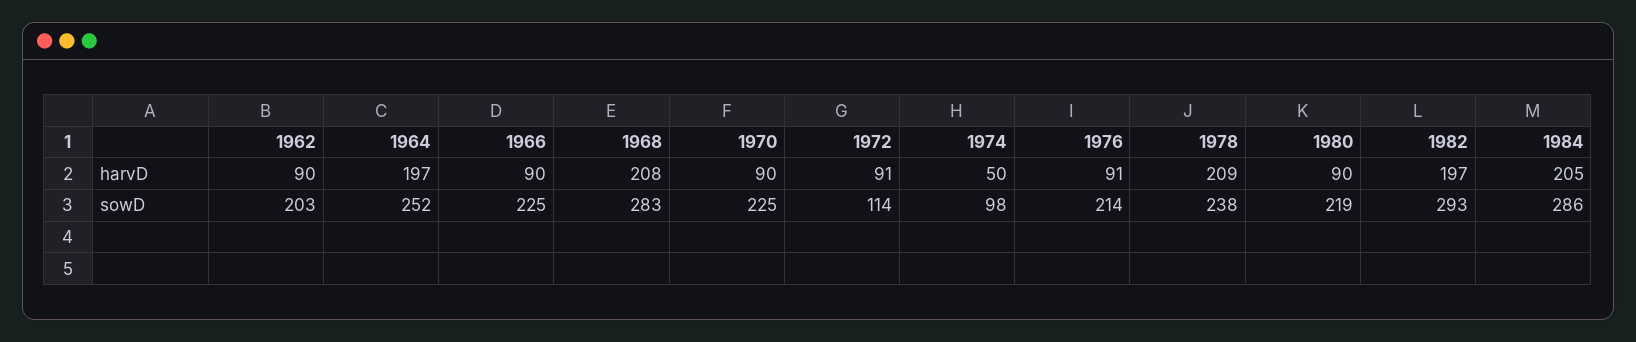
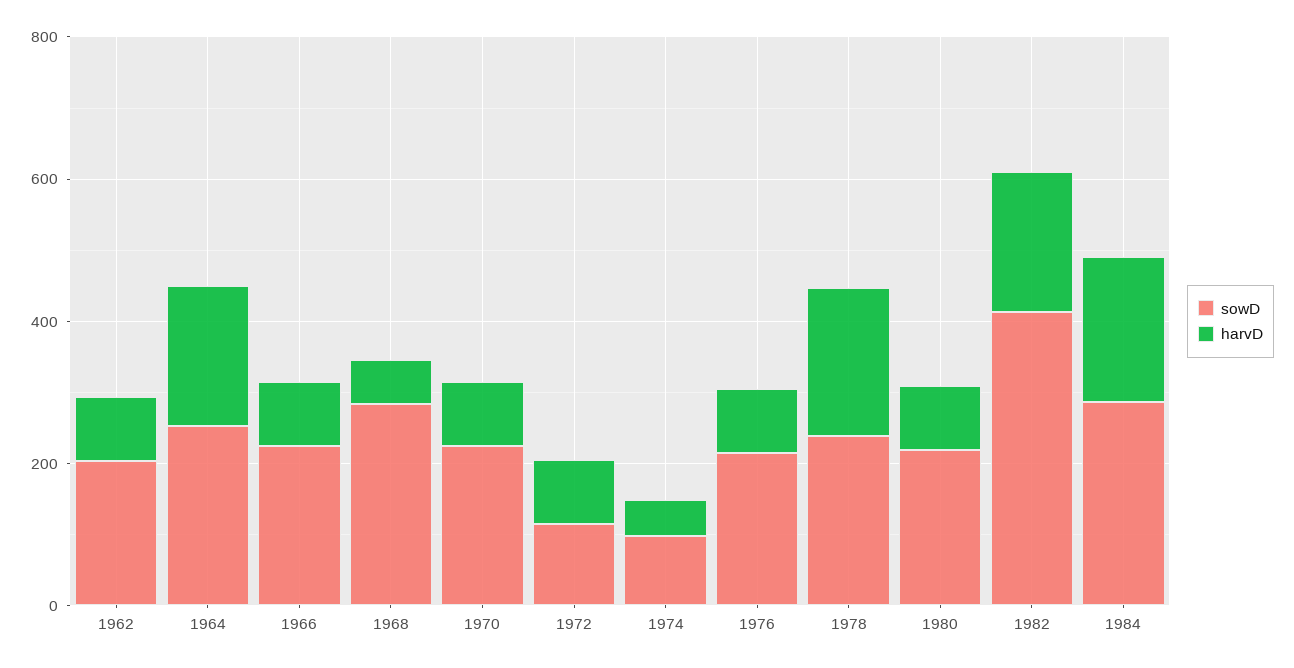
  {
    "harvD": {
      "1962": 90,
      "1964": 197,
      "1966": 90,
-     "1968": 208,
+     "1968": 50,
      "1970": 90,
      "1972": 91,
      "1974": 50,
      "1976": 91,
      "1978": 209,
      "1980": 90,
      "1982": 197,
      "1984": 205
    },
    "sowD": {
      "1962": 203,
      "1964": 252,
      "1966": 225,
      "1968": 283,
      "1970": 225,
      "1972": 114,
      "1974": 98,
      "1976": 214,
      "1978": 238,
      "1980": 219,
-     "1982": 293,
+     "1982": 400,
      "1984": 286
    }
  }

